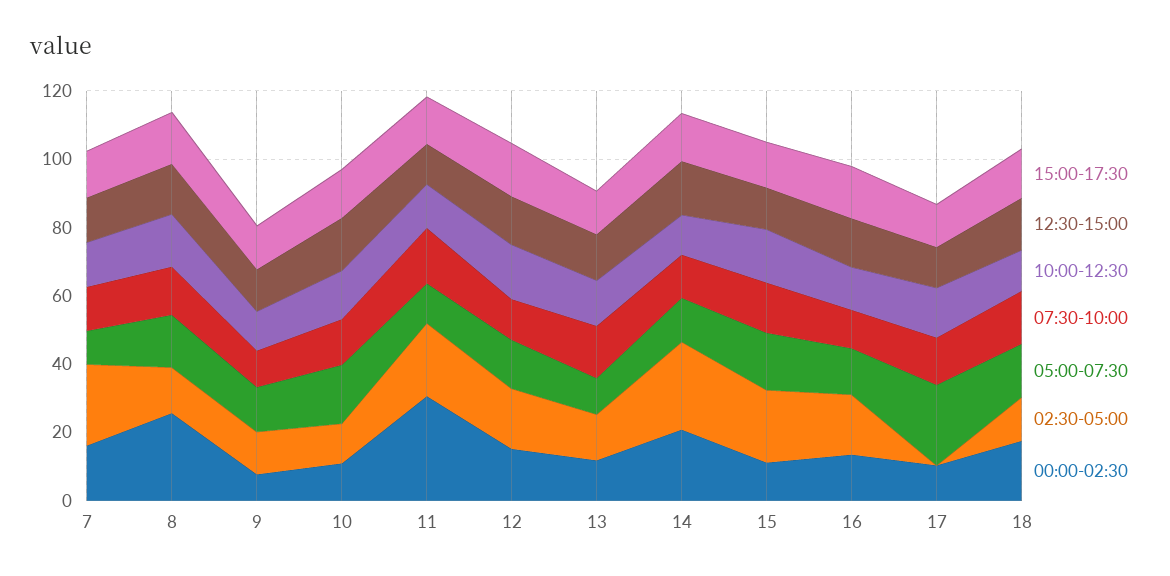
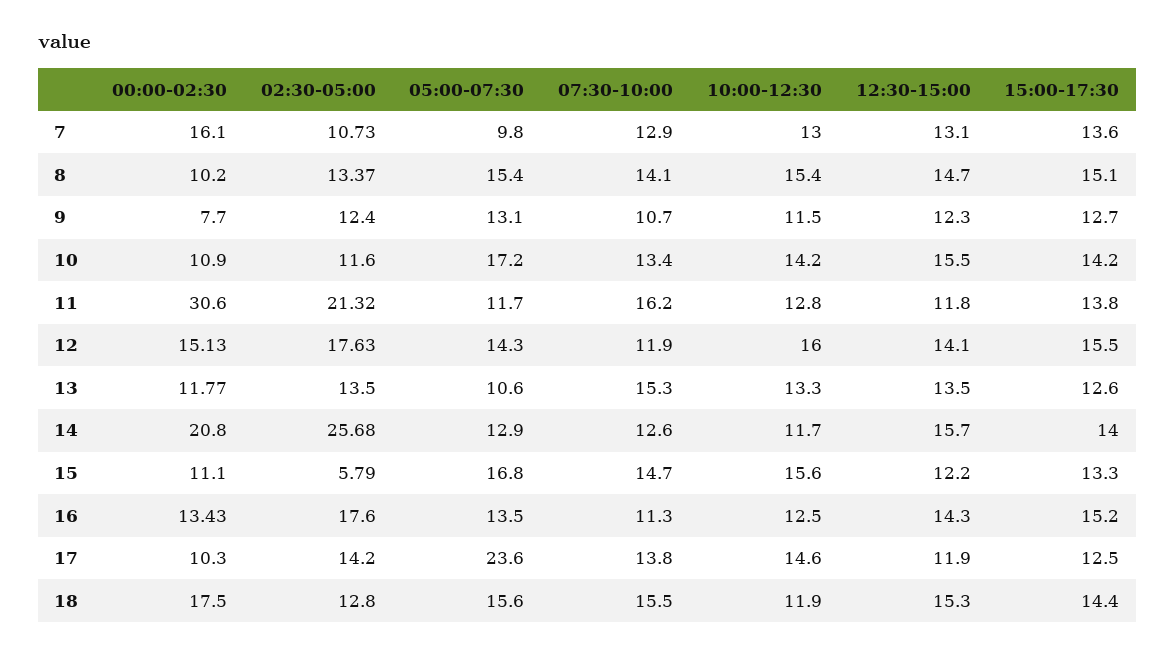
  {
    "15:00-17:30": {
      "7": 13.6,
      "8": 15.1,
      "9": 12.7,
      "10": 14.2,
      "11": 13.8,
      "12": 15.5,
      "13": 12.6,
      "14": 14,
      "15": 13.3,
      "16": 15.2,
      "17": 12.5,
      "18": 14.4
    },
    "12:30-15:00": {
      "7": 13.1,
      "8": 14.7,
      "9": 12.3,
      "10": 15.5,
      "11": 11.8,
      "12": 14.1,
      "13": 13.5,
      "14": 15.7,
      "15": 12.2,
      "16": 14.3,
      "17": 11.9,
      "18": 15.3
    },
    "10:00-12:30": {
      "7": 13,
      "8": 15.4,
      "9": 11.5,
      "10": 14.2,
      "11": 12.8,
      "12": 16,
      "13": 13.3,
      "14": 11.7,
      "15": 15.6,
      "16": 12.5,
      "17": 14.6,
      "18": 11.9
    },
    "07:30-10:00": {
      "7": 12.9,
      "8": 14.1,
      "9": 10.7,
      "10": 13.4,
      "11": 16.2,
      "12": 11.9,
      "13": 15.3,
      "14": 12.6,
      "15": 14.7,
      "16": 11.3,
      "17": 13.8,
      "18": 15.5
    },
    "05:00-07:30": {
      "7": 9.8,
      "8": 15.4,
      "9": 13.1,
      "10": 17.2,
      "11": 11.7,
      "12": 14.3,
      "13": 10.6,
      "14": 12.9,
      "15": 16.8,
      "16": 13.5,
      "17": 23.6,
      "18": 15.6
    },
    "02:30-05:00": {
-     "7": 25,
+     "7": 10.73,
      "8": 13.37,
      "9": 12.4,
      "10": 11.6,
      "11": 21.32,
      "12": 17.63,
      "13": 13.5,
      "14": 25.68,
-     "15": 20,
+     "15": 5.79,
      "16": 17.6,
-     "17": 0,
+     "17": 14.2,
      "18": 12.8
    },
    "00:00-02:30": {
      "7": 16.1,
-     "8": 25,
+     "8": 10.2,
      "9": 7.7,
      "10": 10.9,
      "11": 30.6,
      "12": 15.13,
      "13": 11.77,
      "14": 20.8,
      "15": 11.1,
      "16": 13.43,
      "17": 10.3,
      "18": 17.5
    }
  }

